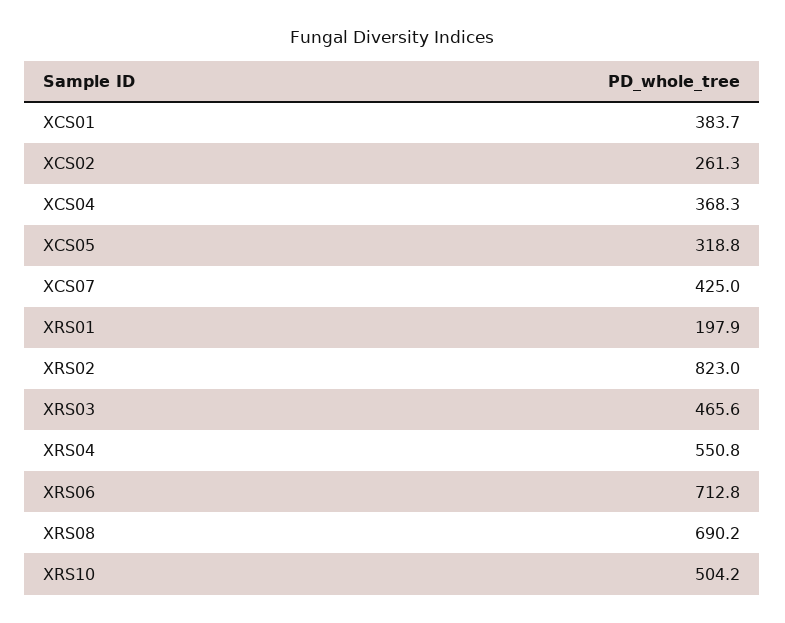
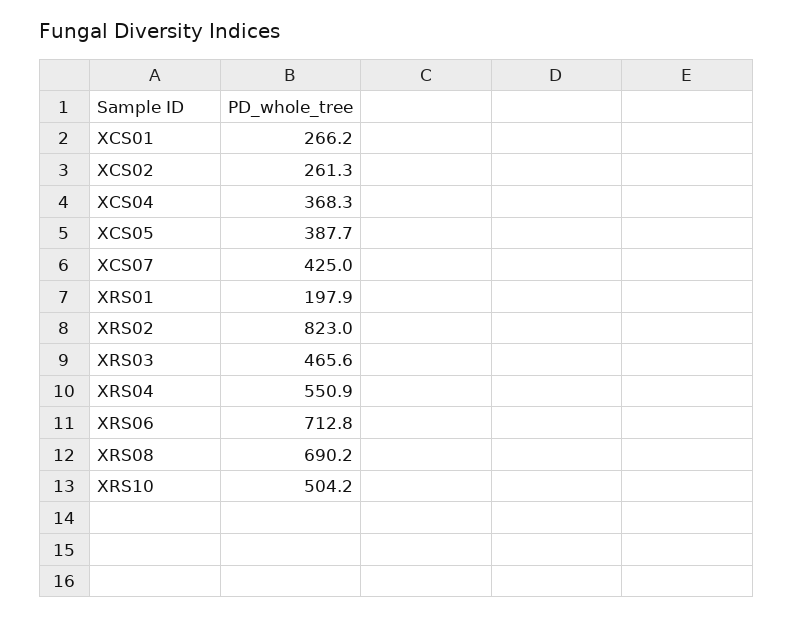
  {
-   "XCS01": 383.7,
+   "XCS01": 266.2,
    "XCS02": 261.3,
    "XCS04": 368.3,
-   "XCS05": 318.8,
+   "XCS05": 387.7,
    "XCS07": 425,
    "XRS01": 197.9,
    "XRS02": 823,
    "XRS03": 465.6,
-   "XRS04": 550.8,
+   "XRS04": 550.9,
    "XRS06": 712.8,
    "XRS08": 690.2,
    "XRS10": 504.2
  }

